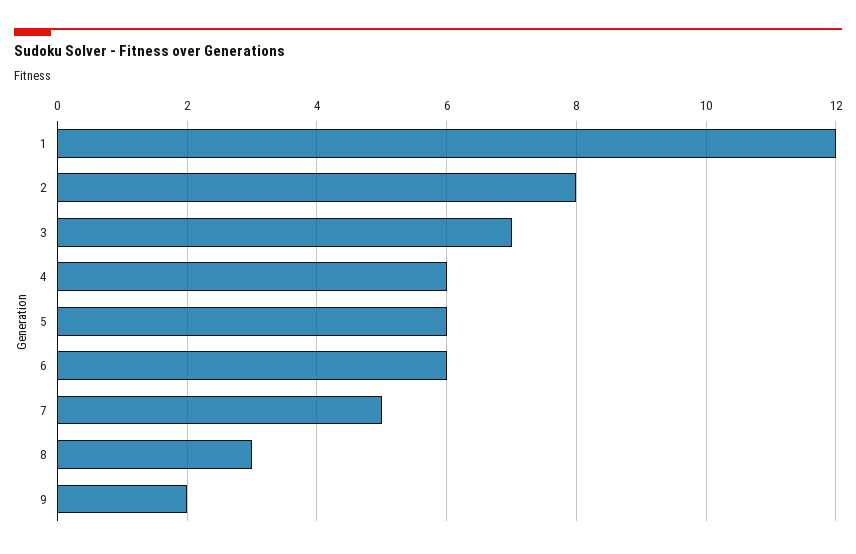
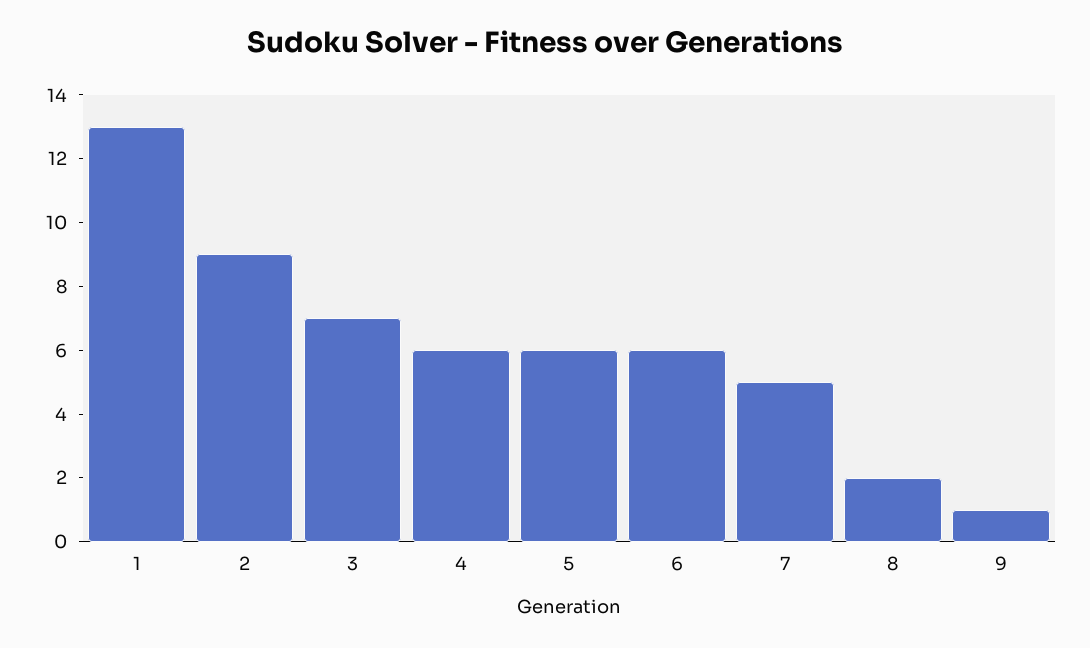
  {
-   "1": 12,
+   "1": 13,
-   "2": 8,
+   "2": 9,
    "3": 7,
    "4": 6,
    "5": 6,
    "6": 6,
    "7": 5,
-   "8": 3,
+   "8": 2,
-   "9": 2
+   "9": 1
  }

